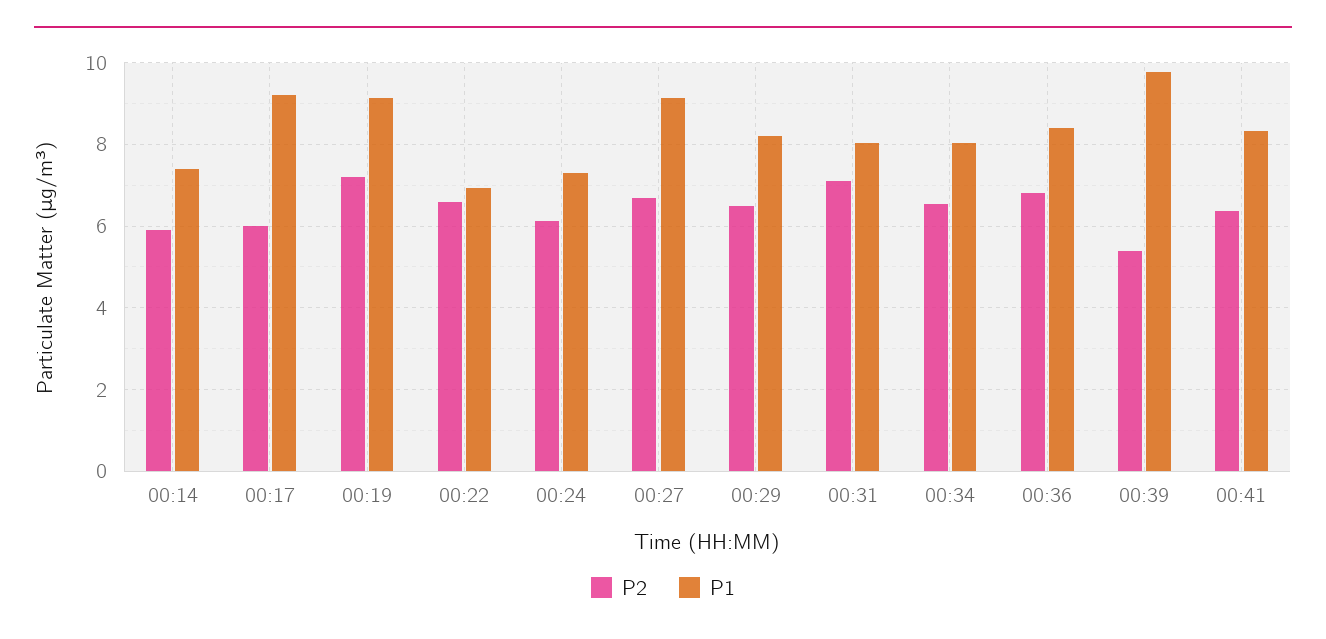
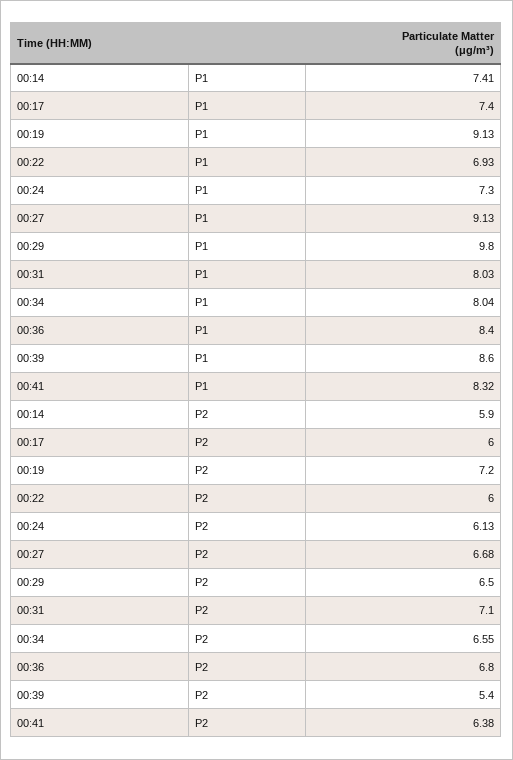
  {
    "P2": {
      "00:14": 5.9,
      "00:17": 6,
      "00:19": 7.2,
-     "00:22": 6.6,
+     "00:22": 6,
      "00:24": 6.13,
      "00:27": 6.68,
      "00:29": 6.5,
      "00:31": 7.1,
      "00:34": 6.55,
      "00:36": 6.8,
      "00:39": 5.4,
      "00:41": 6.38
    },
    "P1": {
      "00:14": 7.41,
-     "00:17": 9.2,
+     "00:17": 7.4,
      "00:19": 9.13,
      "00:22": 6.93,
      "00:24": 7.3,
      "00:27": 9.13,
-     "00:29": 8.2,
+     "00:29": 9.8,
      "00:31": 8.03,
      "00:34": 8.04,
      "00:36": 8.4,
-     "00:39": 9.8,
+     "00:39": 8.6,
      "00:41": 8.32
    }
  }

